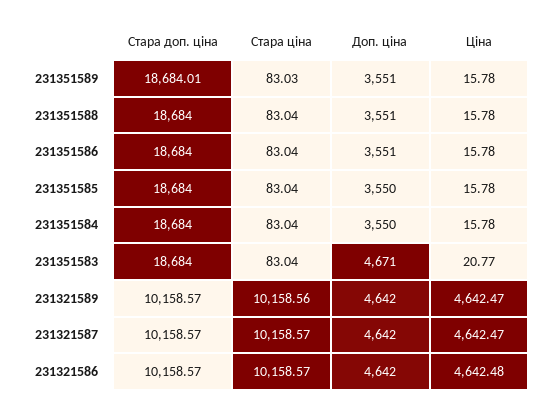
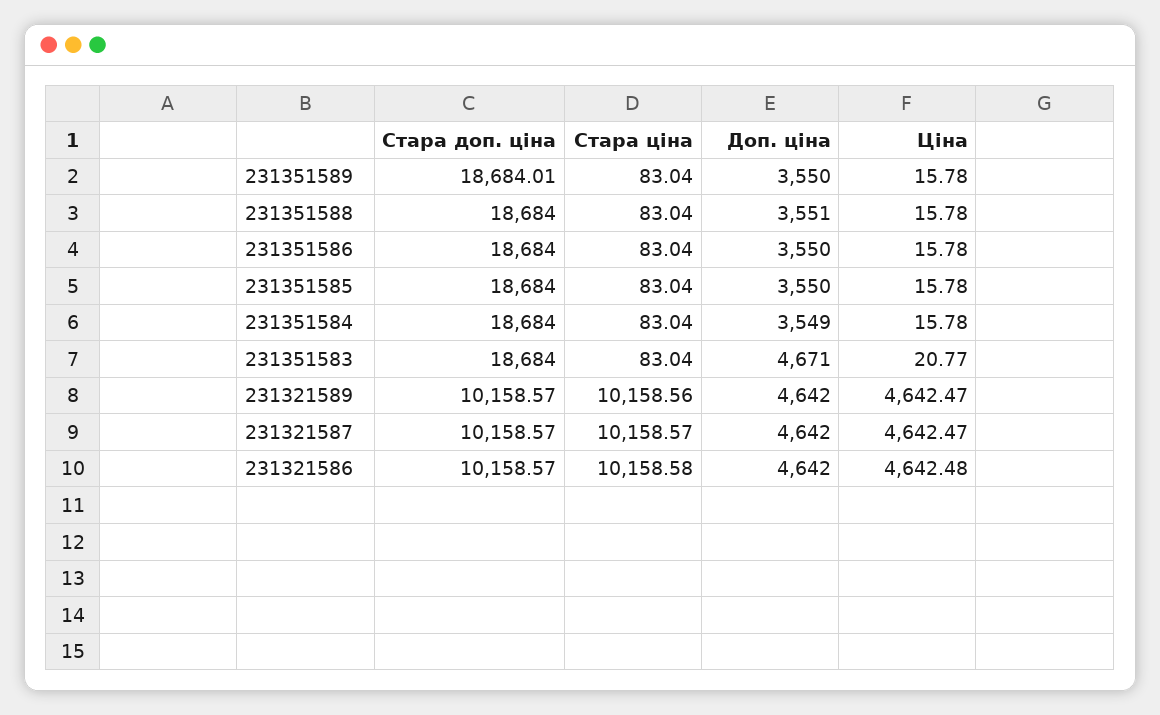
  {
    "Стара доп. ціна": {
      "231351589": 18684.01,
      "231351588": 18684,
      "231351586": 18684,
      "231351585": 18684,
      "231351584": 18684,
      "231351583": 18684,
      "231321589": 10158.57,
      "231321587": 10158.57,
      "231321586": 10158.57
    },
    "Стара ціна": {
-     "231351589": 83.03,
+     "231351589": 83.04,
      "231351588": 83.04,
      "231351586": 83.04,
      "231351585": 83.04,
      "231351584": 83.04,
      "231351583": 83.04,
      "231321589": 10158.56,
      "231321587": 10158.57,
-     "231321586": 10158.57
+     "231321586": 10158.58
    },
    "Доп. ціна": {
-     "231351589": 3551,
+     "231351589": 3550,
      "231351588": 3551,
-     "231351586": 3551,
+     "231351586": 3550,
      "231351585": 3550,
-     "231351584": 3550,
+     "231351584": 3549,
      "231351583": 4671,
      "231321589": 4642,
      "231321587": 4642,
      "231321586": 4642
    },
    "Ціна": {
      "231351589": 15.78,
      "231351588": 15.78,
      "231351586": 15.78,
      "231351585": 15.78,
      "231351584": 15.78,
      "231351583": 20.77,
      "231321589": 4642.47,
      "231321587": 4642.47,
      "231321586": 4642.48
    }
  }

